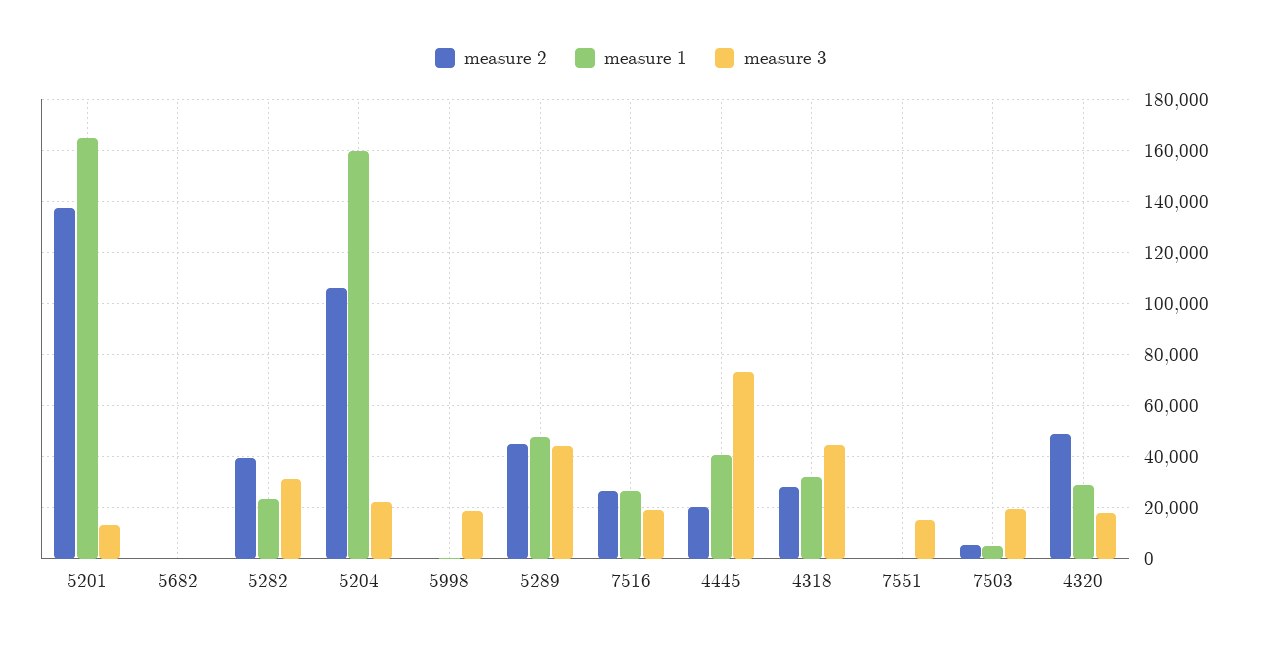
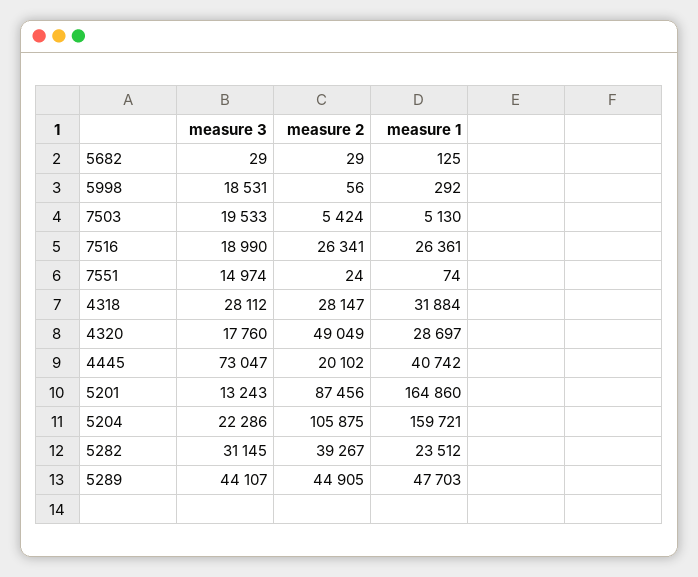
  {
    "measure 2": {
-     "5201": 137500,
+     "5201": 87456,
      "5682": 29,
      "5282": 39267,
      "5204": 105875,
      "5998": 56,
      "5289": 44905,
      "7516": 26341,
      "4445": 20102,
      "4318": 28147,
      "7551": 24,
      "7503": 5424,
      "4320": 49049
    },
    "measure 1": {
      "5201": 164860,
      "5682": 125,
      "5282": 23512,
      "5204": 159721,
      "5998": 292,
      "5289": 47703,
      "7516": 26361,
      "4445": 40742,
      "4318": 31884,
      "7551": 74,
      "7503": 5130,
      "4320": 28697
    },
    "measure 3": {
      "5201": 13243,
      "5682": 29,
      "5282": 31145,
      "5204": 22286,
      "5998": 18531,
      "5289": 44107,
      "7516": 18990,
      "4445": 73047,
-     "4318": 45000,
+     "4318": 28112,
      "7551": 14974,
      "7503": 19533,
      "4320": 17760
    }
  }

